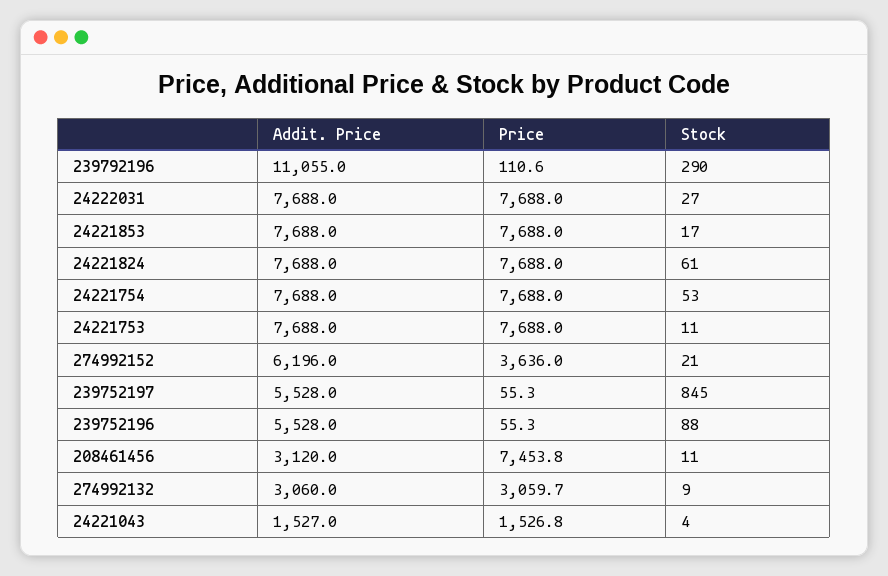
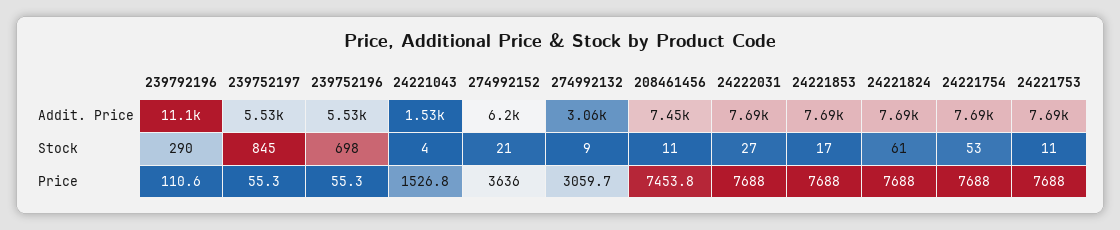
  {
    "Addit. Price": {
      "239792196": 11055,
      "24222031": 7688,
      "24221853": 7688,
      "24221824": 7688,
      "24221754": 7688,
      "24221753": 7688,
      "274992152": 6196,
      "239752197": 5528,
      "239752196": 5528,
-     "208461456": 3120,
+     "208461456": 7450,
      "274992132": 3060,
      "24221043": 1527
    },
    "Price": {
      "239792196": 110.6,
      "24222031": 7688,
      "24221853": 7688,
      "24221824": 7688,
      "24221754": 7688,
      "24221753": 7688,
      "274992152": 3636,
      "239752197": 55.3,
      "239752196": 55.3,
      "208461456": 7453.8,
      "274992132": 3059.7,
      "24221043": 1526.8
    },
    "Stock": {
      "239792196": 290,
      "24222031": 27,
      "24221853": 17,
      "24221824": 61,
      "24221754": 53,
      "24221753": 11,
      "274992152": 21,
      "239752197": 845,
-     "239752196": 88,
+     "239752196": 698,
      "208461456": 11,
      "274992132": 9,
      "24221043": 4
    }
  }

